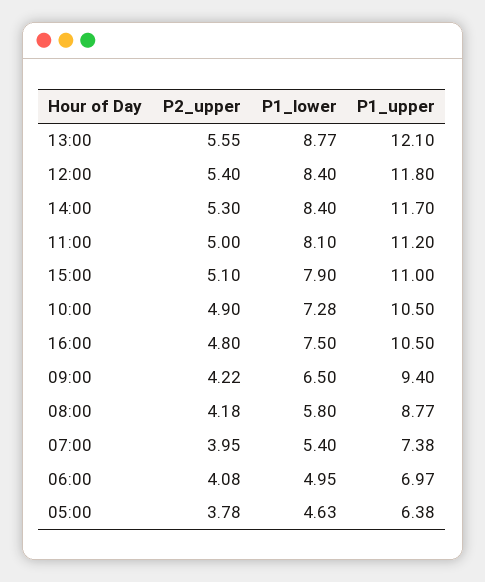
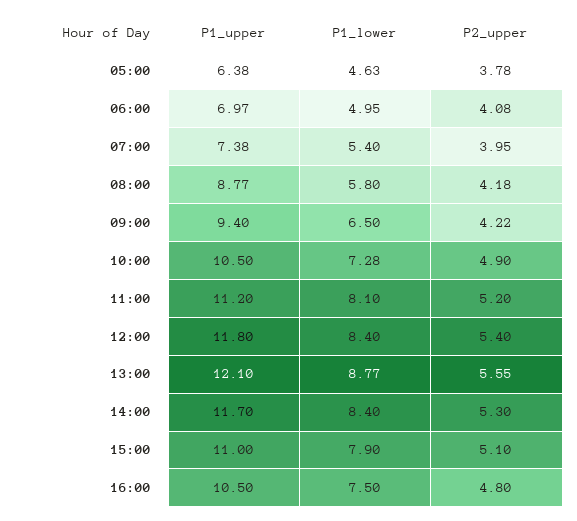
  {
    "P2_upper": {
      "13:00": 5.55,
      "12:00": 5.4,
      "14:00": 5.3,
-     "11:00": 5,
+     "11:00": 5.2,
      "15:00": 5.1,
      "10:00": 4.9,
      "16:00": 4.8,
      "09:00": 4.22,
      "08:00": 4.18,
      "07:00": 3.95,
      "06:00": 4.08,
      "05:00": 3.78
    },
    "P1_lower": {
      "13:00": 8.77,
      "12:00": 8.4,
      "14:00": 8.4,
      "11:00": 8.1,
      "15:00": 7.9,
      "10:00": 7.28,
      "16:00": 7.5,
      "09:00": 6.5,
      "08:00": 5.8,
      "07:00": 5.4,
      "06:00": 4.95,
      "05:00": 4.63
    },
    "P1_upper": {
      "13:00": 12.1,
      "12:00": 11.8,
      "14:00": 11.7,
      "11:00": 11.2,
      "15:00": 11,
      "10:00": 10.5,
      "16:00": 10.5,
      "09:00": 9.4,
      "08:00": 8.77,
      "07:00": 7.38,
      "06:00": 6.97,
      "05:00": 6.38
    }
  }

